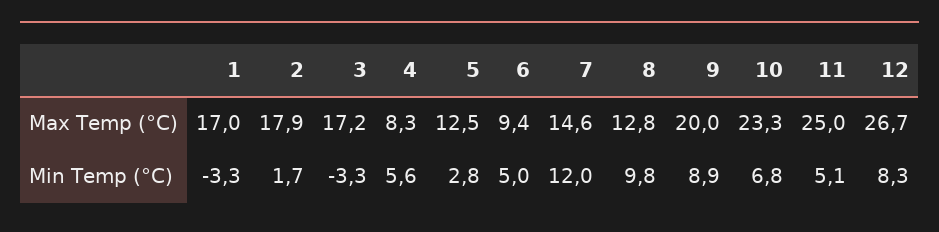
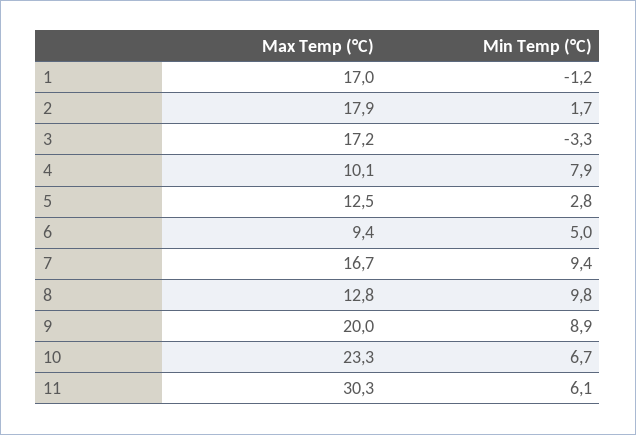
  {
    "1": {
      "Max Temp (°C)": 17,
-     "Min Temp (°C)": -3.3
+     "Min Temp (°C)": -1.2
    },
    "2": {
      "Max Temp (°C)": 17.9,
      "Min Temp (°C)": 1.7
    },
    "3": {
      "Max Temp (°C)": 17.2,
      "Min Temp (°C)": -3.3
    },
    "4": {
-     "Max Temp (°C)": 8.3,
+     "Max Temp (°C)": 10.1,
-     "Min Temp (°C)": 5.6
+     "Min Temp (°C)": 7.9
    },
    "5": {
      "Max Temp (°C)": 12.5,
      "Min Temp (°C)": 2.8
    },
    "6": {
      "Max Temp (°C)": 9.4,
      "Min Temp (°C)": 5
    },
    "7": {
-     "Max Temp (°C)": 14.6,
+     "Max Temp (°C)": 16.7,
-     "Min Temp (°C)": 12
+     "Min Temp (°C)": 9.4
    },
    "8": {
      "Max Temp (°C)": 12.8,
      "Min Temp (°C)": 9.8
    },
    "9": {
      "Max Temp (°C)": 20,
      "Min Temp (°C)": 8.9
    },
    "10": {
      "Max Temp (°C)": 23.3,
-     "Min Temp (°C)": 6.8
+     "Min Temp (°C)": 6.7
    },
    "11": {
-     "Max Temp (°C)": 25,
+     "Max Temp (°C)": 30.3,
-     "Min Temp (°C)": 5.1
+     "Min Temp (°C)": 6.1
-   },
+   }
-   "12": {
-     "Max Temp (°C)": 26.7,
-     "Min Temp (°C)": 8.3
-   }
  }

